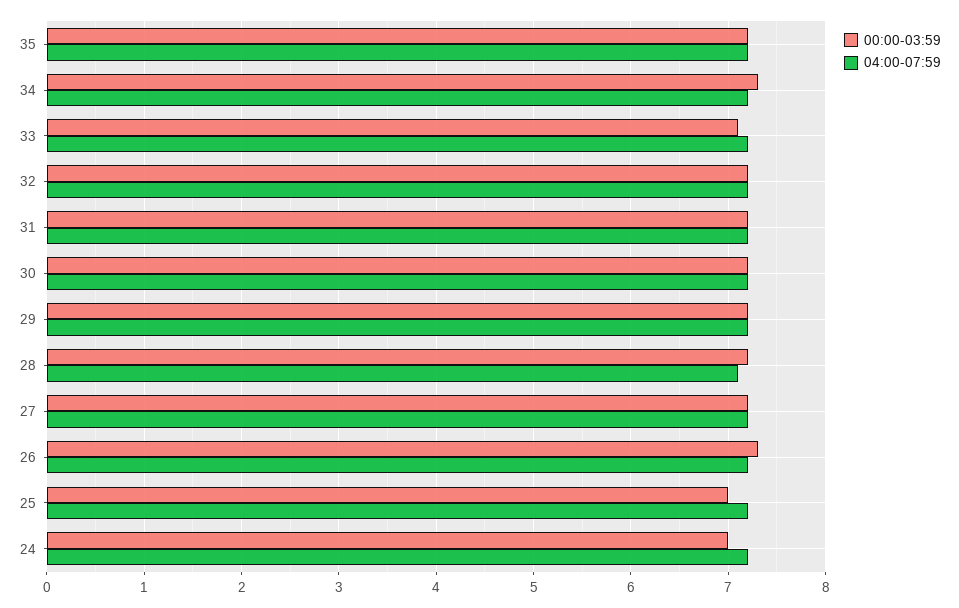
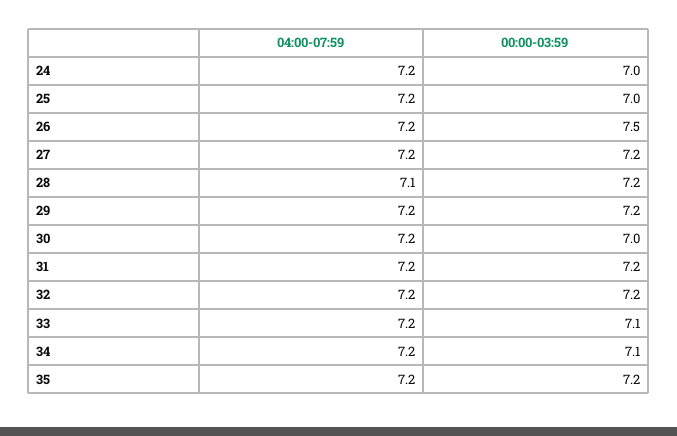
  {
    "00:00-03:59": {
      "35": 7.2,
-     "34": 7.3,
+     "34": 7.1,
      "33": 7.1,
      "32": 7.2,
      "31": 7.2,
-     "30": 7.2,
+     "30": 7,
      "29": 7.2,
      "28": 7.2,
      "27": 7.2,
-     "26": 7.3,
+     "26": 7.5,
      "25": 7,
      "24": 7
    },
    "04:00-07:59": {
      "35": 7.2,
      "34": 7.2,
      "33": 7.2,
      "32": 7.2,
      "31": 7.2,
      "30": 7.2,
      "29": 7.2,
      "28": 7.1,
      "27": 7.2,
      "26": 7.2,
      "25": 7.2,
      "24": 7.2
    }
  }

